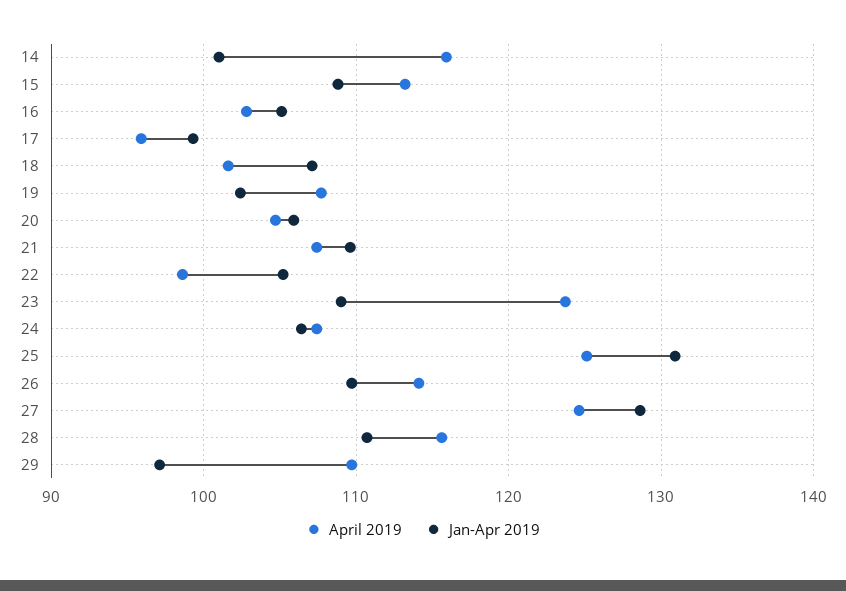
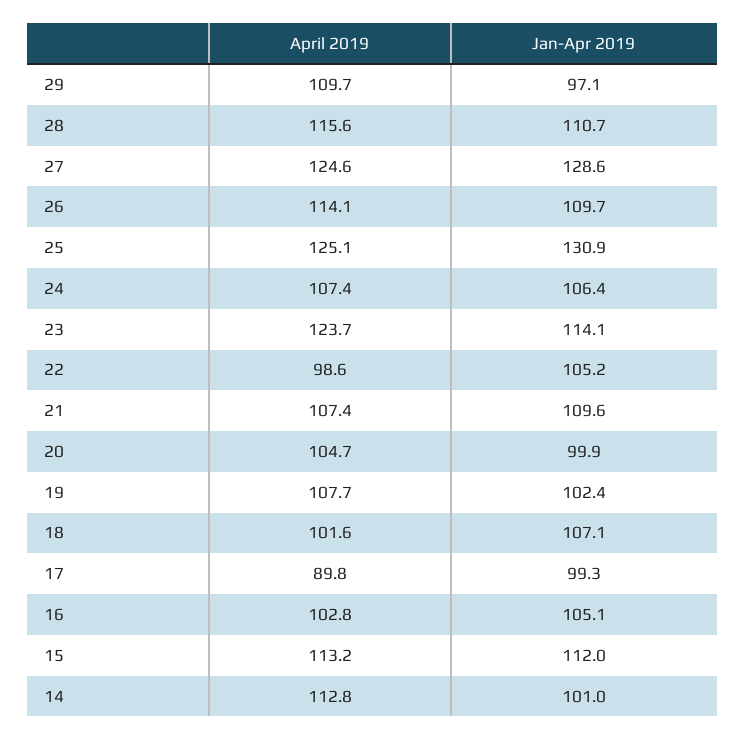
  {
    "April 2019": {
-     "14": 116,
+     "14": 112.8,
      "15": 113.2,
      "16": 102.8,
-     "17": 96,
+     "17": 89.8,
      "18": 101.6,
      "19": 107.7,
      "20": 104.7,
      "21": 107.4,
      "22": 98.6,
      "23": 123.7,
      "24": 107.4,
      "25": 125.1,
      "26": 114.1,
      "27": 124.6,
      "28": 115.6,
      "29": 109.7
    },
    "Jan-Apr 2019": {
      "14": 101,
-     "15": 109,
+     "15": 112,
      "16": 105.1,
      "17": 99.3,
      "18": 107.1,
      "19": 102.4,
-     "20": 106,
+     "20": 99.9,
      "21": 109.6,
      "22": 105.2,
-     "23": 109,
+     "23": 114.1,
      "24": 106.4,
      "25": 130.9,
      "26": 109.7,
      "27": 128.6,
      "28": 110.7,
      "29": 97.1
    }
  }

